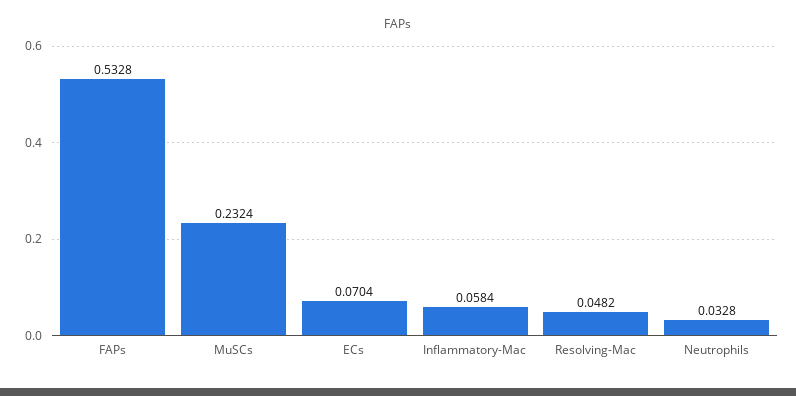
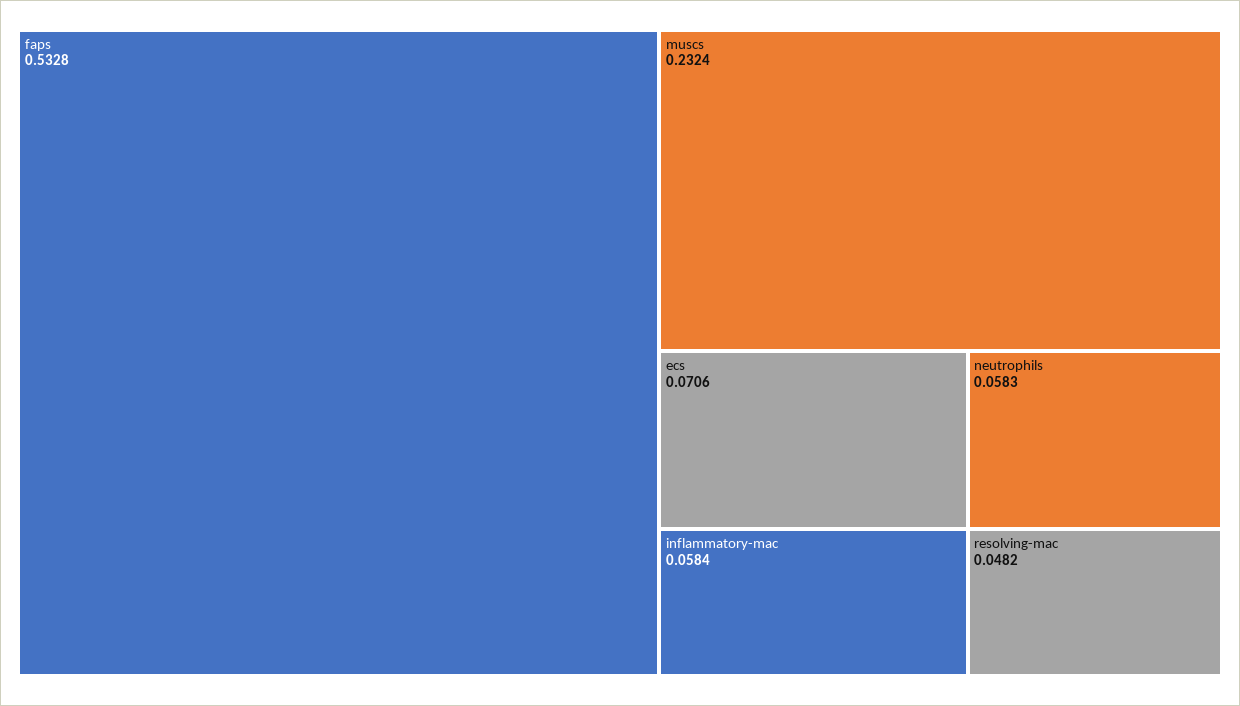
  {
    "FAPs": 0.5328,
    "MuSCs": 0.2324,
-   "ECs": 0.0704,
+   "ECs": 0.0706,
    "Inflammatory-Mac": 0.0584,
    "Resolving-Mac": 0.0482,
-   "Neutrophils": 0.0328
+   "Neutrophils": 0.0583
  }

